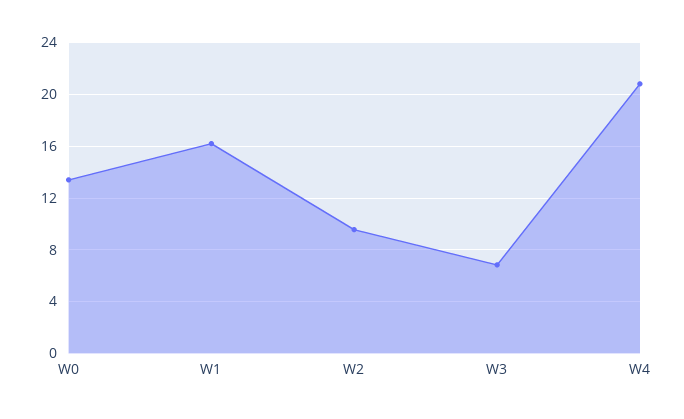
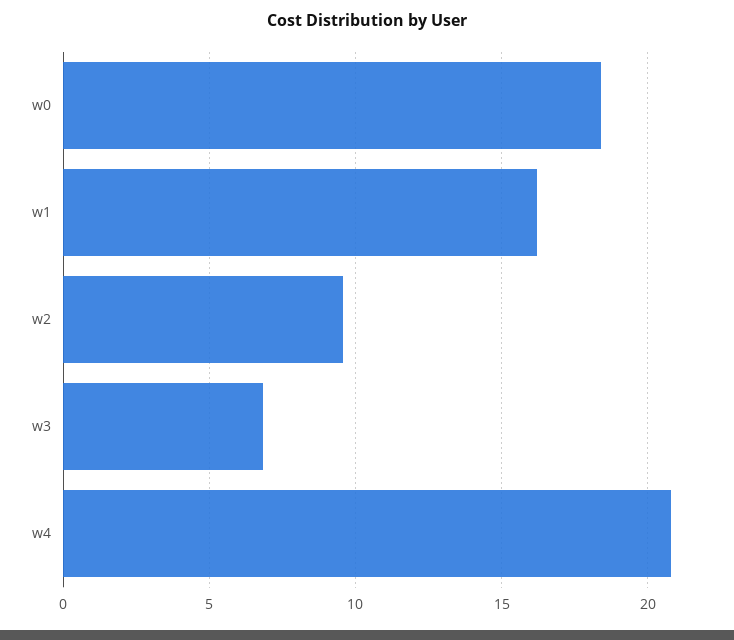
  {
-   "W0": 13.5,
+   "W0": 18.5,
    "W1": 16,
    "W2": 9.5,
    "W3": 7,
    "W4": 21
  }

